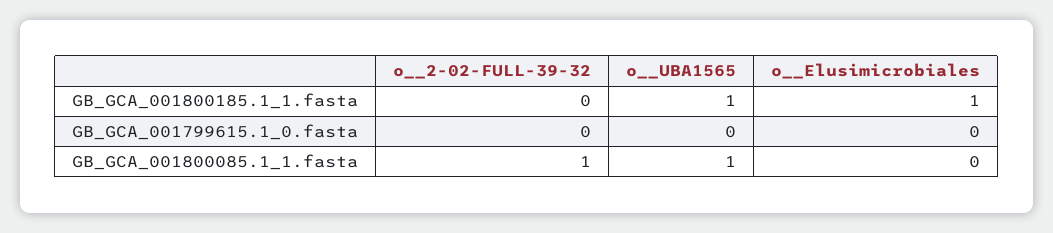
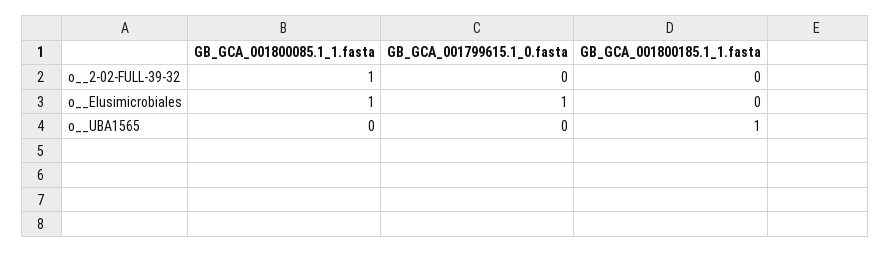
  {
    "o__2-02-FULL-39-32": {
      "GB_GCA_001800185.1_1.fasta": 0,
      "GB_GCA_001799615.1_0.fasta": 0,
      "GB_GCA_001800085.1_1.fasta": 1
    },
    "o__UBA1565": {
      "GB_GCA_001800185.1_1.fasta": 1,
      "GB_GCA_001799615.1_0.fasta": 0,
-     "GB_GCA_001800085.1_1.fasta": 1
+     "GB_GCA_001800085.1_1.fasta": 0
    },
    "o__Elusimicrobiales": {
-     "GB_GCA_001800185.1_1.fasta": 1,
+     "GB_GCA_001800185.1_1.fasta": 0,
-     "GB_GCA_001799615.1_0.fasta": 0,
+     "GB_GCA_001799615.1_0.fasta": 1,
-     "GB_GCA_001800085.1_1.fasta": 0
+     "GB_GCA_001800085.1_1.fasta": 1
    }
  }

